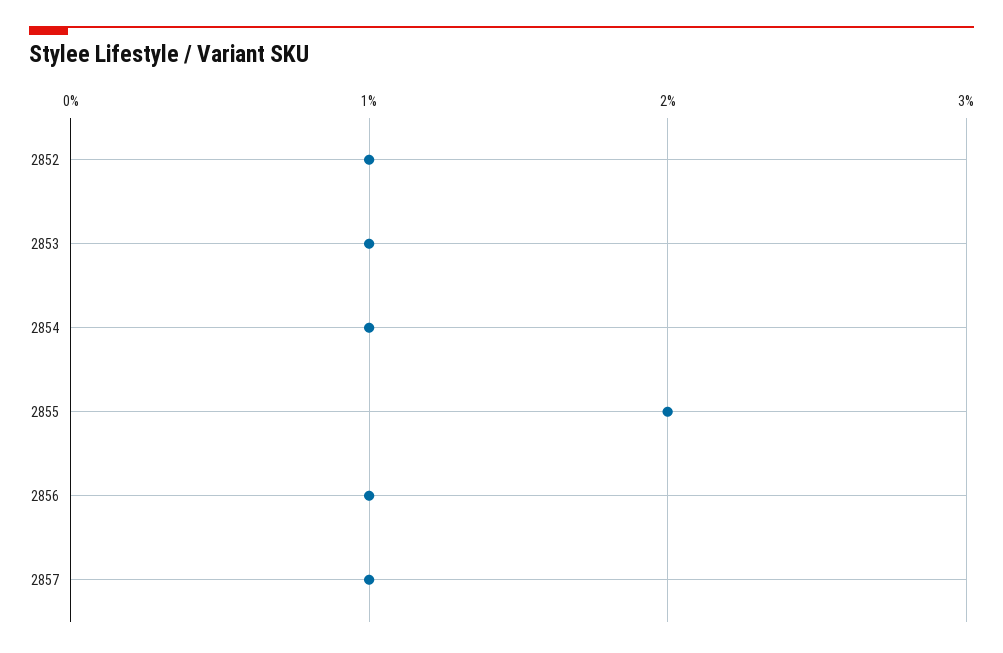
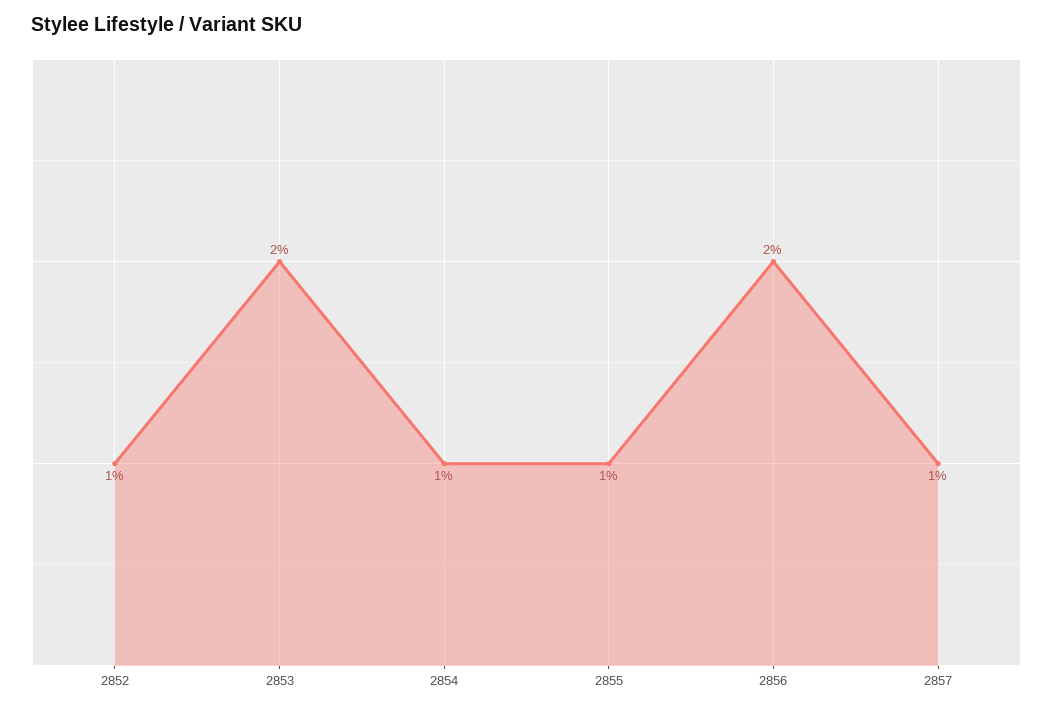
  {
    "2852": 1,
-   "2853": 1,
+   "2853": 2,
    "2854": 1,
-   "2855": 2,
+   "2855": 1,
-   "2856": 1,
+   "2856": 2,
    "2857": 1
  }

